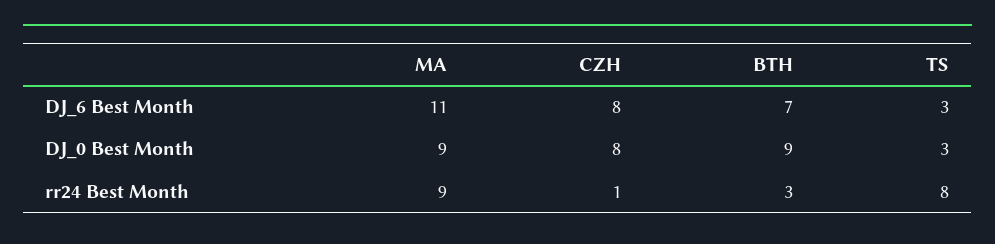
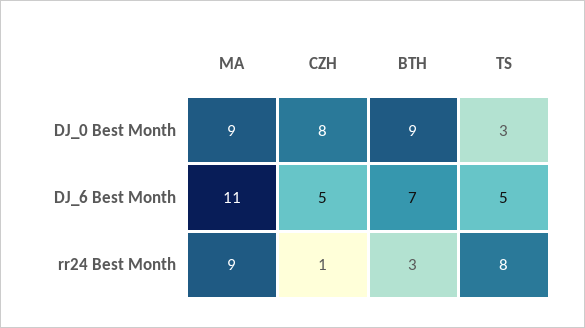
  {
    "MA": {
      "DJ_6 Best Month": 11,
      "DJ_0 Best Month": 9,
      "rr24 Best Month": 9
    },
    "CZH": {
-     "DJ_6 Best Month": 8,
+     "DJ_6 Best Month": 5,
      "DJ_0 Best Month": 8,
      "rr24 Best Month": 1
    },
    "BTH": {
      "DJ_6 Best Month": 7,
      "DJ_0 Best Month": 9,
      "rr24 Best Month": 3
    },
    "TS": {
-     "DJ_6 Best Month": 3,
+     "DJ_6 Best Month": 5,
      "DJ_0 Best Month": 3,
      "rr24 Best Month": 8
    }
  }

